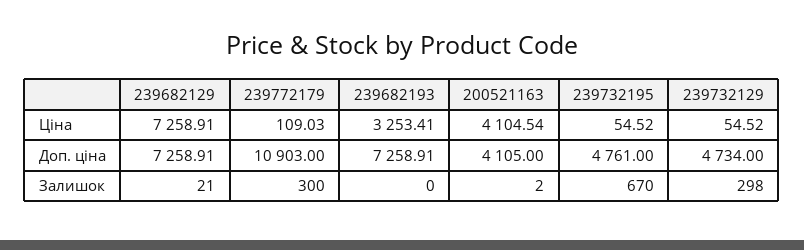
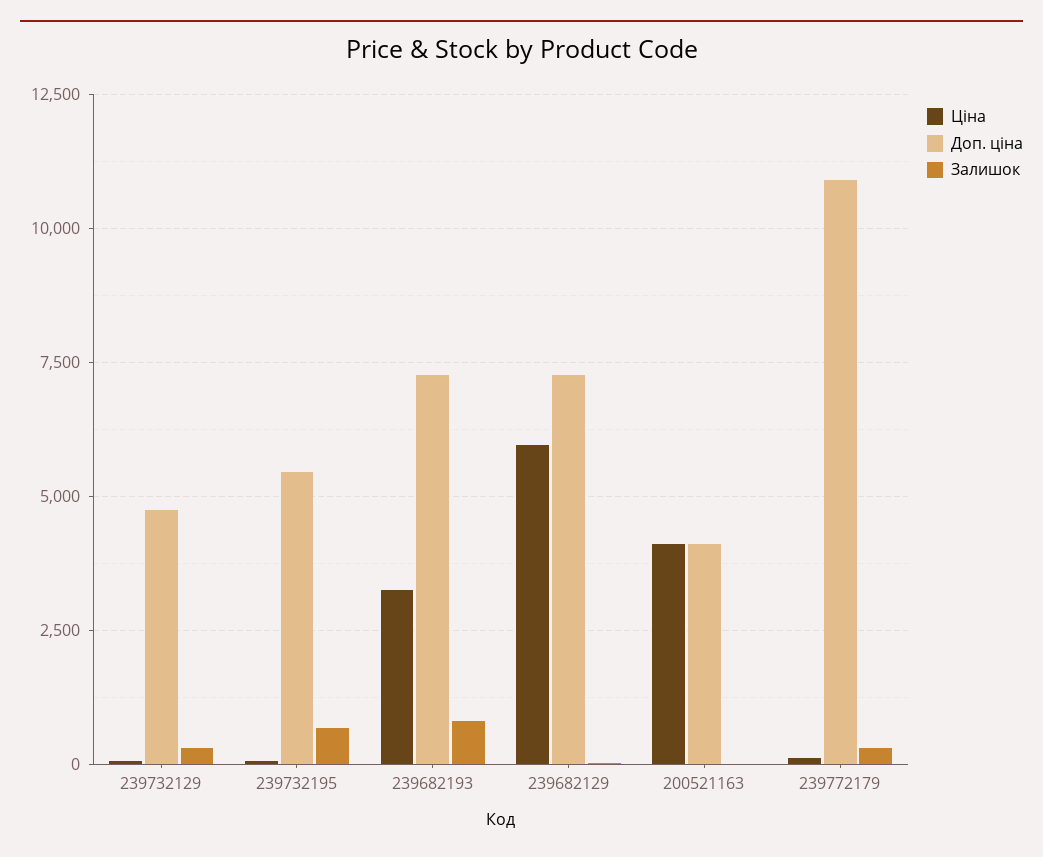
  {
    "Ціна": {
-     "239682129": 7258.91,
+     "239682129": 6000,
      "239772179": 109.03,
      "239682193": 3253.41,
      "200521163": 4104.54,
      "239732195": 54.52,
      "239732129": 54.52
    },
    "Доп. ціна": {
      "239682129": 7258.91,
      "239772179": 10903,
      "239682193": 7258.91,
      "200521163": 4105,
-     "239732195": 4761,
+     "239732195": 5500,
      "239732129": 4734
    },
    "Залишок": {
      "239682129": 21,
      "239772179": 300,
-     "239682193": 0,
+     "239682193": 750,
      "200521163": 2,
      "239732195": 670,
      "239732129": 298
    }
  }

